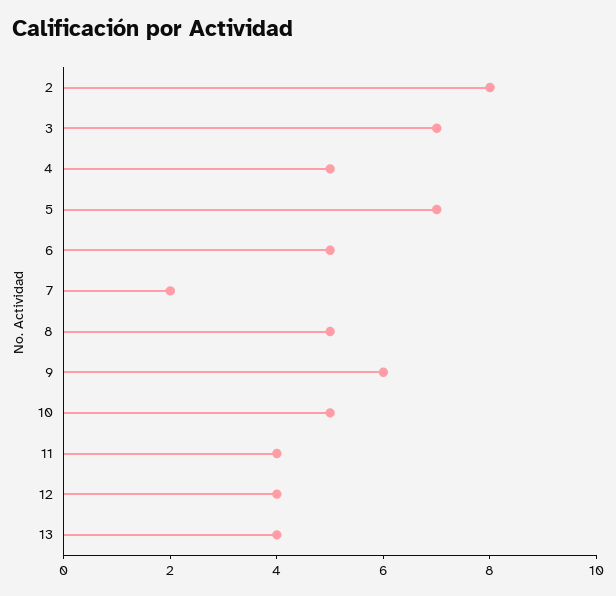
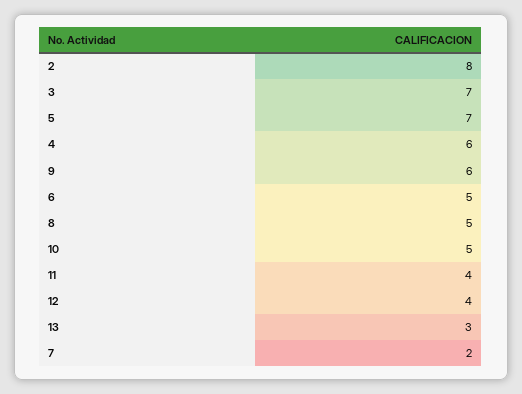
  {
    "2": 8,
    "3": 7,
-   "4": 5,
+   "4": 6,
    "5": 7,
    "6": 5,
    "7": 2,
    "8": 5,
    "9": 6,
    "10": 5,
    "11": 4,
    "12": 4,
-   "13": 4
+   "13": 3
  }

